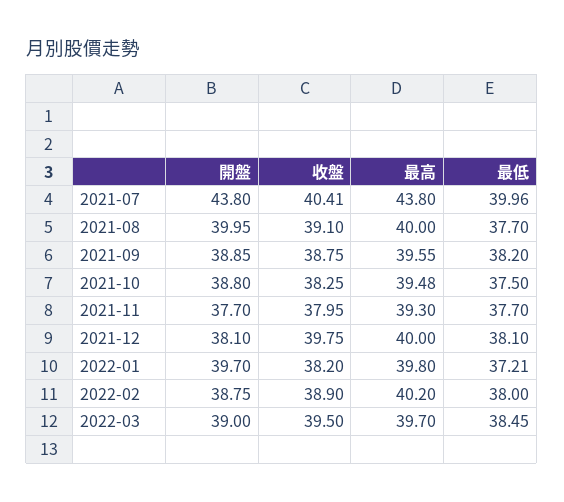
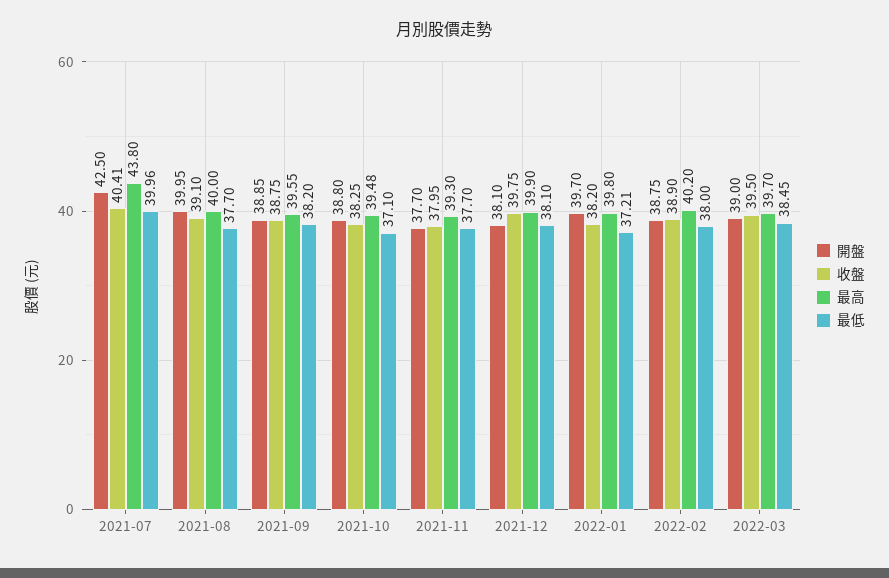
  {
    "開盤": {
-     "2021-07": 43.8,
+     "2021-07": 42.5,
      "2021-08": 39.95,
      "2021-09": 38.85,
      "2021-10": 38.8,
      "2021-11": 37.7,
      "2021-12": 38.1,
      "2022-01": 39.7,
      "2022-02": 38.75,
      "2022-03": 39
    },
    "收盤": {
      "2021-07": 40.41,
      "2021-08": 39.1,
      "2021-09": 38.75,
      "2021-10": 38.25,
      "2021-11": 37.95,
      "2021-12": 39.75,
      "2022-01": 38.2,
      "2022-02": 38.9,
      "2022-03": 39.5
    },
    "最高": {
      "2021-07": 43.8,
      "2021-08": 40,
      "2021-09": 39.55,
      "2021-10": 39.48,
      "2021-11": 39.3,
-     "2021-12": 40,
+     "2021-12": 39.9,
      "2022-01": 39.8,
      "2022-02": 40.2,
      "2022-03": 39.7
    },
    "最低": {
      "2021-07": 39.96,
      "2021-08": 37.7,
      "2021-09": 38.2,
-     "2021-10": 37.5,
+     "2021-10": 37.1,
      "2021-11": 37.7,
      "2021-12": 38.1,
      "2022-01": 37.21,
      "2022-02": 38,
      "2022-03": 38.45
    }
  }

